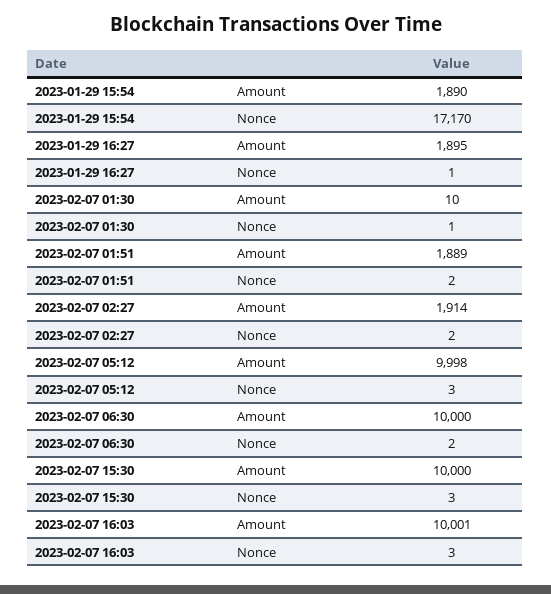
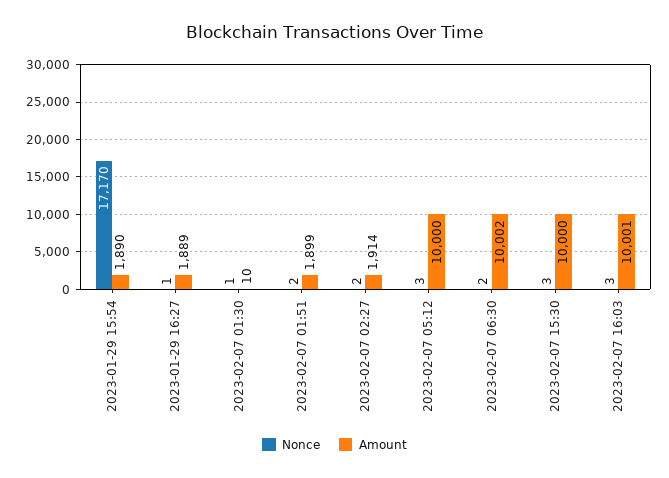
  {
    "Amount": {
      "2023-01-29 15:54": 1890,
-     "2023-01-29 16:27": 1895,
+     "2023-01-29 16:27": 1889,
      "2023-02-07 01:30": 10,
-     "2023-02-07 01:51": 1889,
+     "2023-02-07 01:51": 1899,
      "2023-02-07 02:27": 1914,
-     "2023-02-07 05:12": 9998,
+     "2023-02-07 05:12": 10000,
-     "2023-02-07 06:30": 10000,
+     "2023-02-07 06:30": 10002,
      "2023-02-07 15:30": 10000,
      "2023-02-07 16:03": 10001
    },
    "Nonce": {
      "2023-01-29 15:54": 17170,
      "2023-01-29 16:27": 1,
      "2023-02-07 01:30": 1,
      "2023-02-07 01:51": 2,
      "2023-02-07 02:27": 2,
      "2023-02-07 05:12": 3,
      "2023-02-07 06:30": 2,
      "2023-02-07 15:30": 3,
      "2023-02-07 16:03": 3
    }
  }

